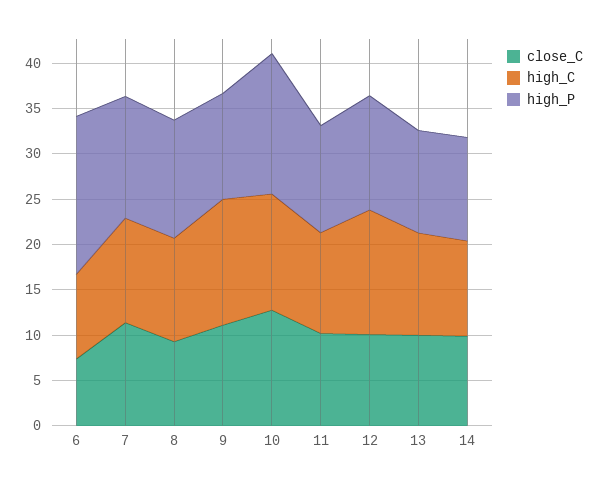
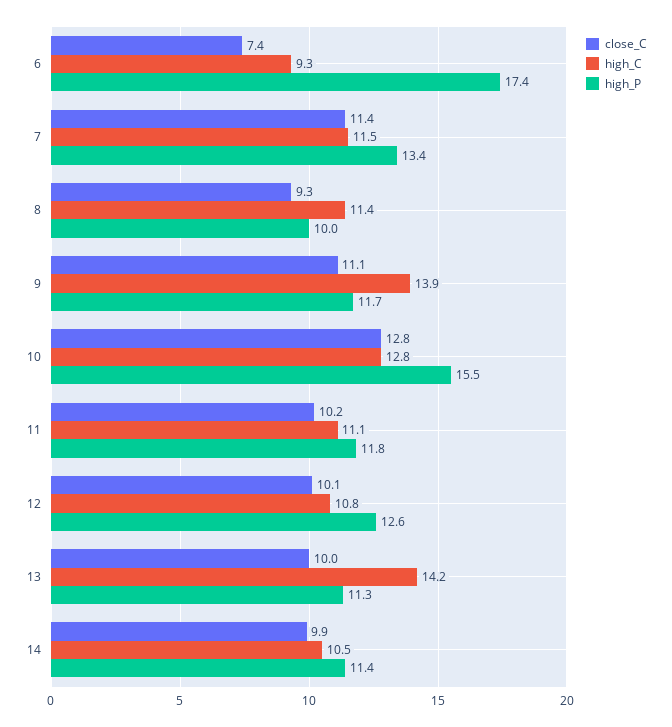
  {
    "close_C": {
      "6": 7.4,
      "7": 11.4,
      "8": 9.3,
      "9": 11.1,
      "10": 12.8,
      "11": 10.2,
      "12": 10.1,
      "13": 10,
      "14": 9.9
    },
    "high_C": {
      "6": 9.3,
      "7": 11.5,
      "8": 11.4,
      "9": 13.9,
      "10": 12.8,
      "11": 11.1,
-     "12": 14,
+     "12": 10.8,
-     "13": 11,
+     "13": 14.2,
      "14": 10.5
    },
    "high_P": {
      "6": 17.4,
      "7": 13.4,
-     "8": 13,
+     "8": 10,
      "9": 11.7,
      "10": 15.5,
      "11": 11.8,
      "12": 12.6,
      "13": 11.3,
      "14": 11.4
    }
  }

